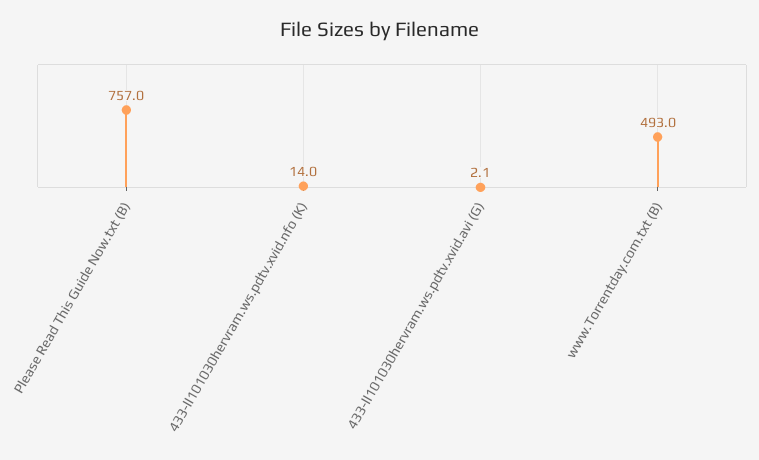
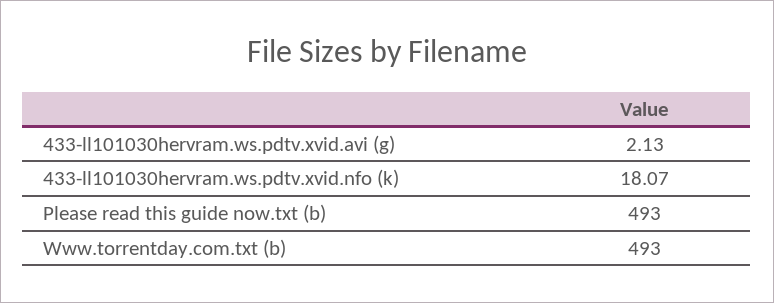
  {
-   "Please Read This Guide Now.txt (B)": 757,
+   "Please Read This Guide Now.txt (B)": 493,
-   "433-ll101030hervram.ws.pdtv.xvid.nfo (K)": 14,
+   "433-ll101030hervram.ws.pdtv.xvid.nfo (K)": 18.07,
    "433-ll101030hervram.ws.pdtv.xvid.avi (G)": 2.13,
    "www.Torrentday.com.txt (B)": 493
  }

